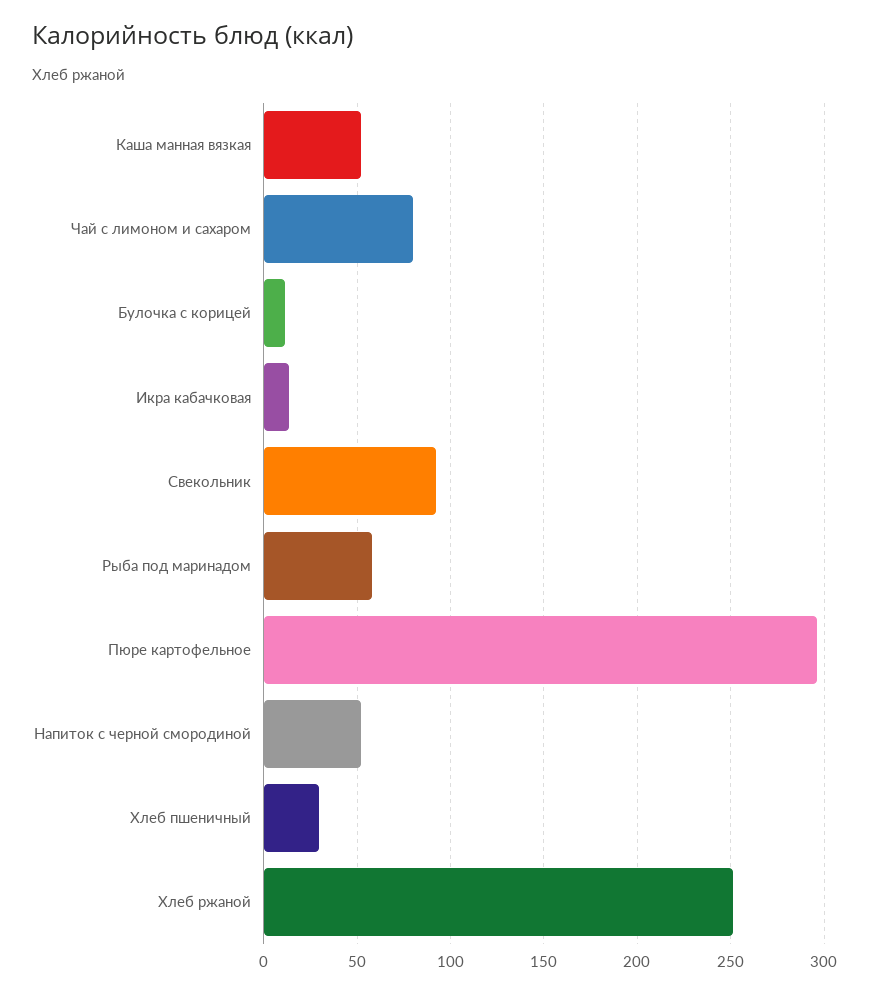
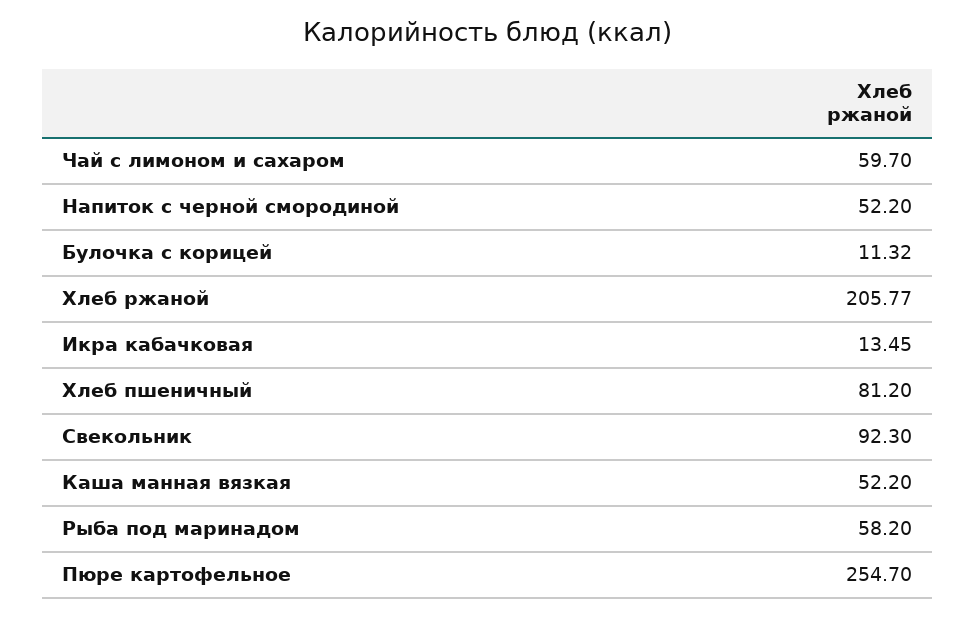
  {
    "Каша манная вязкая": 52.2,
-   "Чай с лимоном и сахаром": 80,
+   "Чай с лимоном и сахаром": 59.7,
    "Булочка с корицей": 11.32,
    "Икра кабачковая": 13.45,
    "Свекольник": 92.3,
    "Рыба под маринадом": 58.2,
-   "Пюре картофельное": 295,
+   "Пюре картофельное": 254.7,
    "Напиток с черной смородиной": 52.2,
-   "Хлеб пшеничный": 30,
+   "Хлеб пшеничный": 81.2,
-   "Хлеб ржаной": 250
+   "Хлеб ржаной": 205.77
  }

